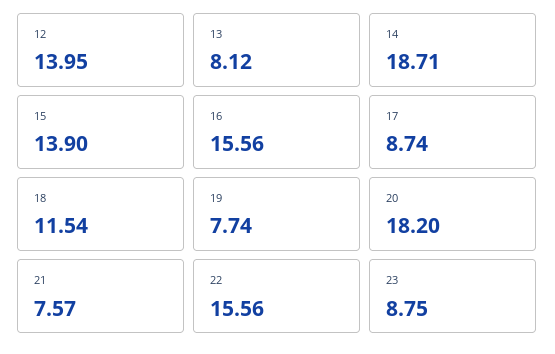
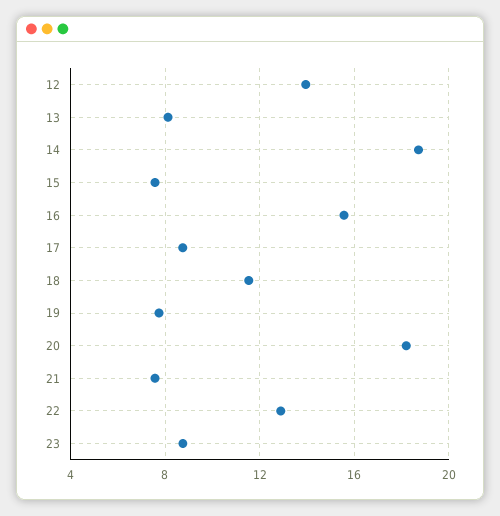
  {
    "12": 13.95,
    "13": 8.12,
    "14": 18.71,
-   "15": 13.9,
+   "15": 7.5,
    "16": 15.56,
    "17": 8.74,
    "18": 11.54,
    "19": 7.74,
    "20": 18.2,
    "21": 7.57,
-   "22": 15.56,
+   "22": 13,
    "23": 8.75
  }

